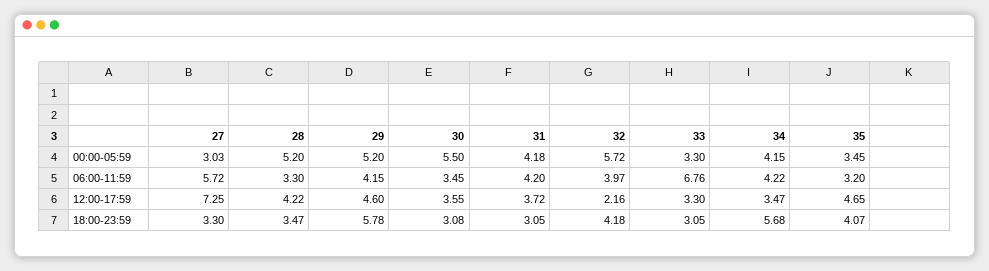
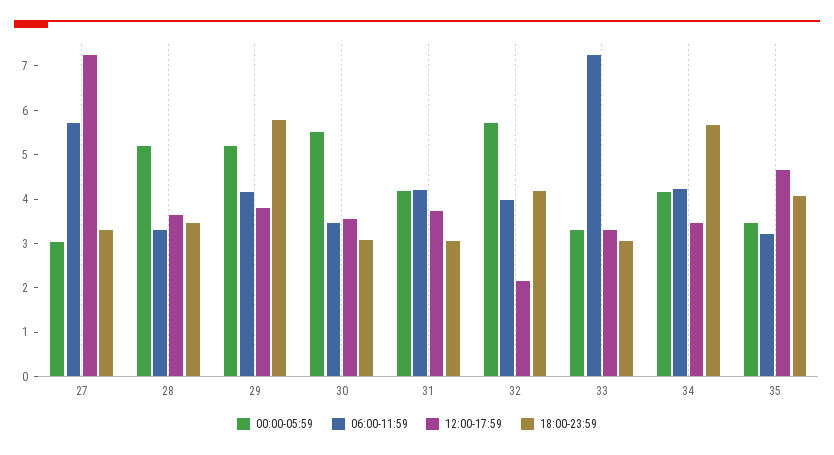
  {
    "00:00-05:59": {
      "27": 3.03,
      "28": 5.2,
      "29": 5.2,
      "30": 5.5,
      "31": 4.18,
      "32": 5.72,
      "33": 3.3,
      "34": 4.15,
      "35": 3.45
    },
    "06:00-11:59": {
      "27": 5.72,
      "28": 3.3,
      "29": 4.15,
      "30": 3.45,
      "31": 4.2,
      "32": 3.97,
-     "33": 6.76,
+     "33": 7.2,
      "34": 4.22,
      "35": 3.2
    },
    "12:00-17:59": {
      "27": 7.25,
-     "28": 4.22,
+     "28": 3.6,
-     "29": 4.6,
+     "29": 3.8,
      "30": 3.55,
      "31": 3.72,
      "32": 2.16,
      "33": 3.3,
      "34": 3.47,
      "35": 4.65
    },
    "18:00-23:59": {
      "27": 3.3,
      "28": 3.47,
      "29": 5.78,
      "30": 3.08,
      "31": 3.05,
      "32": 4.18,
      "33": 3.05,
      "34": 5.68,
      "35": 4.07
    }
  }

